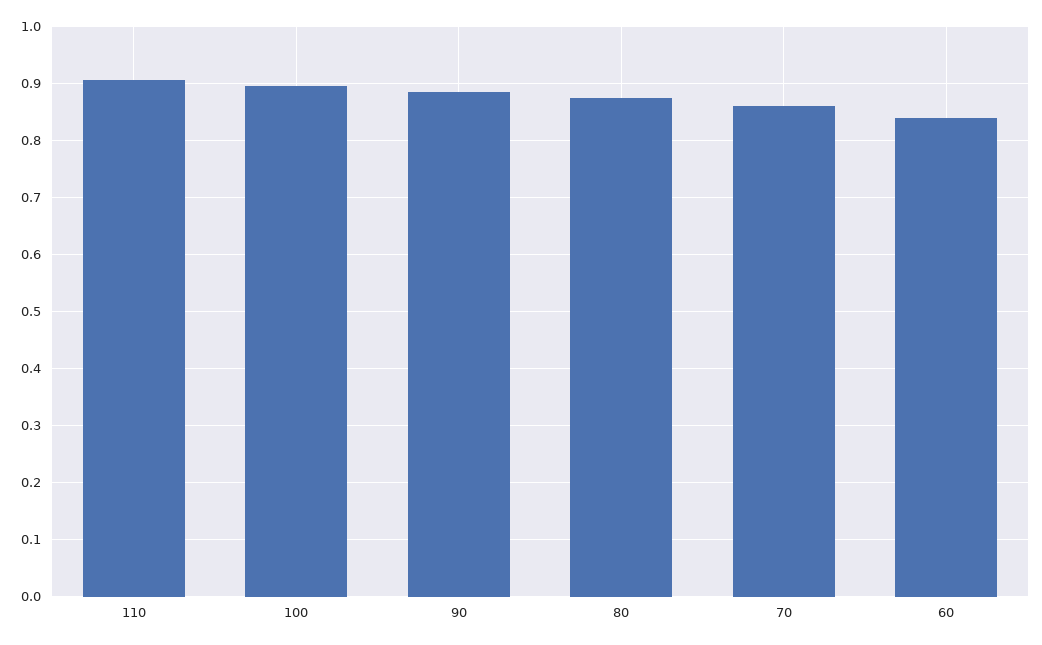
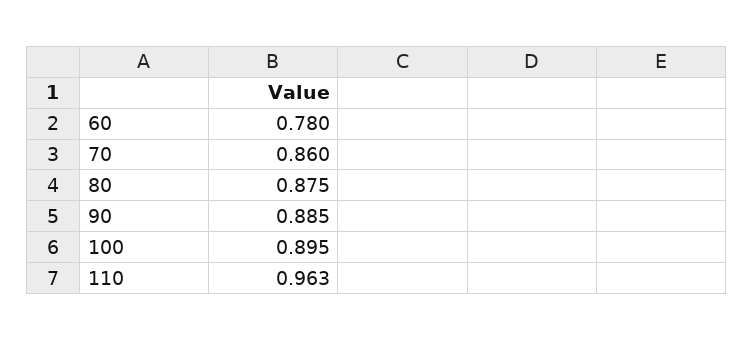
  {
-   "110": 0.9,
+   "110": 0.963,
    "100": 0.895,
    "90": 0.885,
    "80": 0.875,
    "70": 0.86,
-   "60": 0.84
+   "60": 0.78
  }

